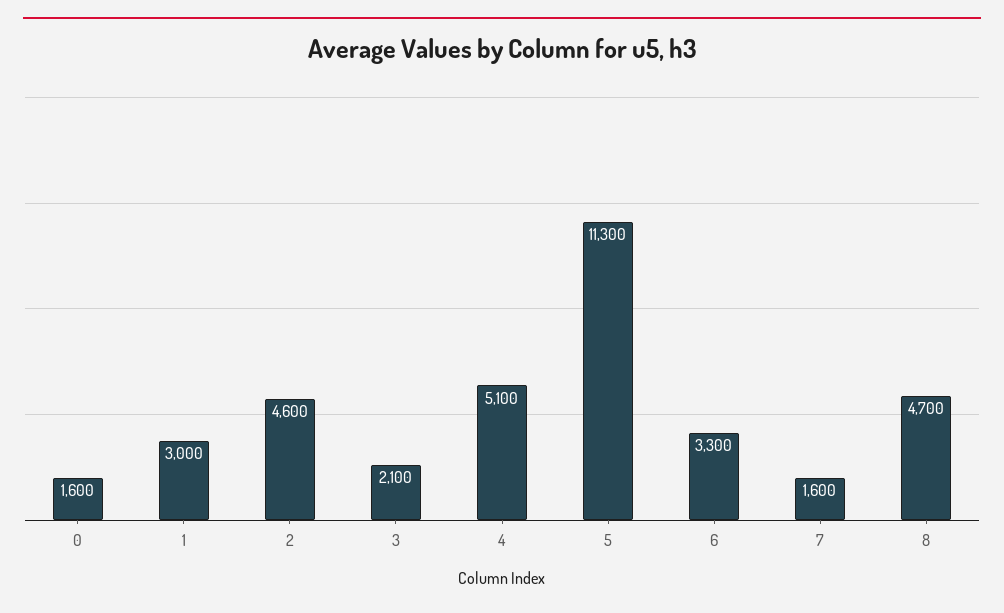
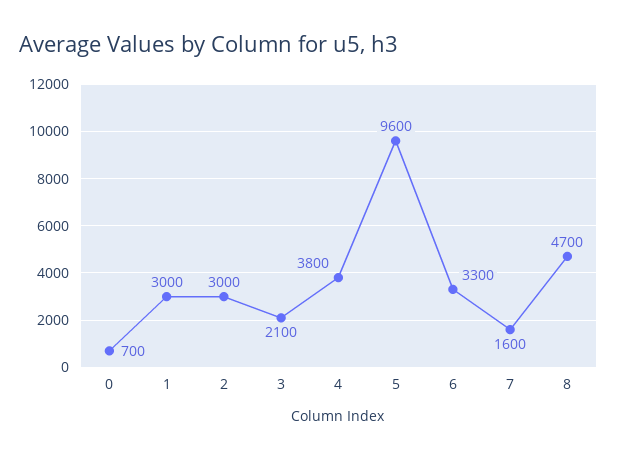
  {
-   "0": 1600,
+   "0": 700,
    "1": 3000,
-   "2": 4600,
+   "2": 3000,
    "3": 2100,
-   "4": 5100,
+   "4": 3800,
-   "5": 11300,
+   "5": 9600,
    "6": 3300,
    "7": 1600,
    "8": 4700
  }

